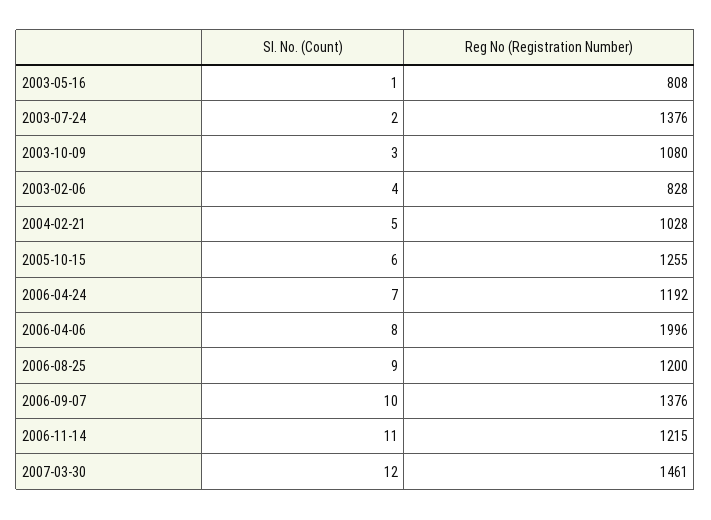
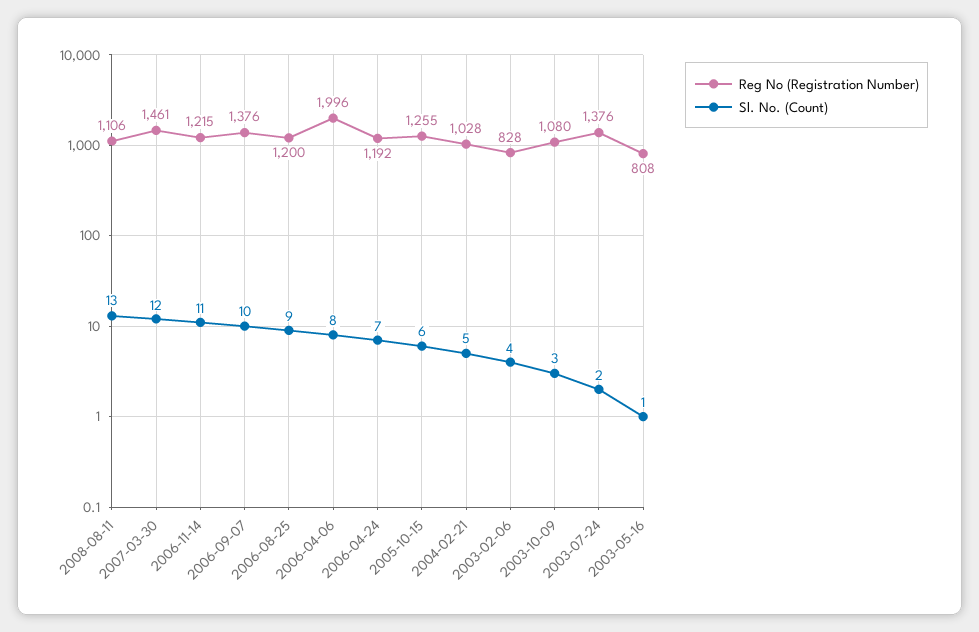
  {
    "Sl. No. (Count)": {
      "2003-05-16": 1,
      "2003-07-24": 2,
      "2003-10-09": 3,
      "2003-02-06": 4,
      "2004-02-21": 5,
      "2005-10-15": 6,
      "2006-04-24": 7,
      "2006-04-06": 8,
      "2006-08-25": 9,
      "2006-09-07": 10,
      "2006-11-14": 11,
-     "2007-03-30": 12
+     "2007-03-30": 12,
+     "2008-08-11": 13
    },
    "Reg No (Registration Number)": {
      "2003-05-16": 808,
      "2003-07-24": 1376,
      "2003-10-09": 1080,
      "2003-02-06": 828,
      "2004-02-21": 1028,
      "2005-10-15": 1255,
      "2006-04-24": 1192,
      "2006-04-06": 1996,
      "2006-08-25": 1200,
      "2006-09-07": 1376,
      "2006-11-14": 1215,
-     "2007-03-30": 1461
+     "2007-03-30": 1461,
+     "2008-08-11": 1106
    }
  }

